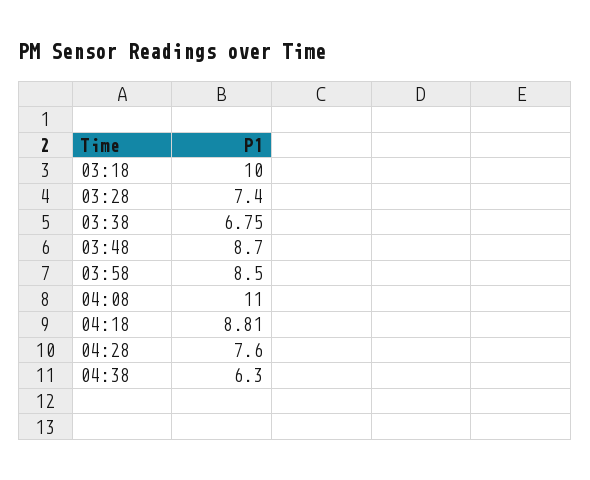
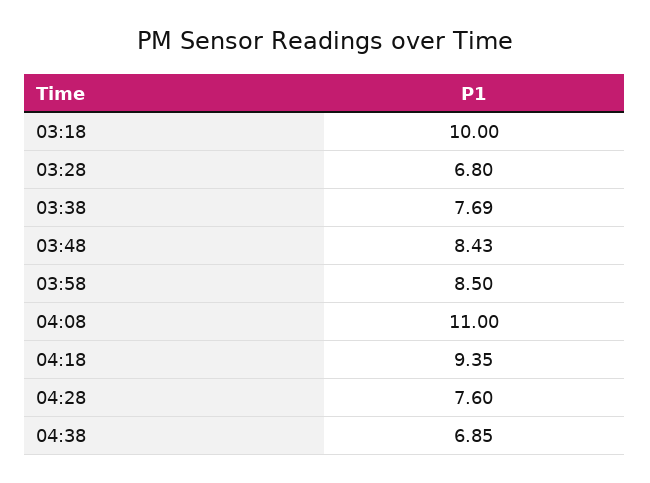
  {
    "03:18": 10,
-   "03:28": 7.4,
+   "03:28": 6.8,
-   "03:38": 6.75,
+   "03:38": 7.69,
-   "03:48": 8.7,
+   "03:48": 8.43,
    "03:58": 8.5,
    "04:08": 11,
-   "04:18": 8.81,
+   "04:18": 9.35,
    "04:28": 7.6,
-   "04:38": 6.3
+   "04:38": 6.85
  }

